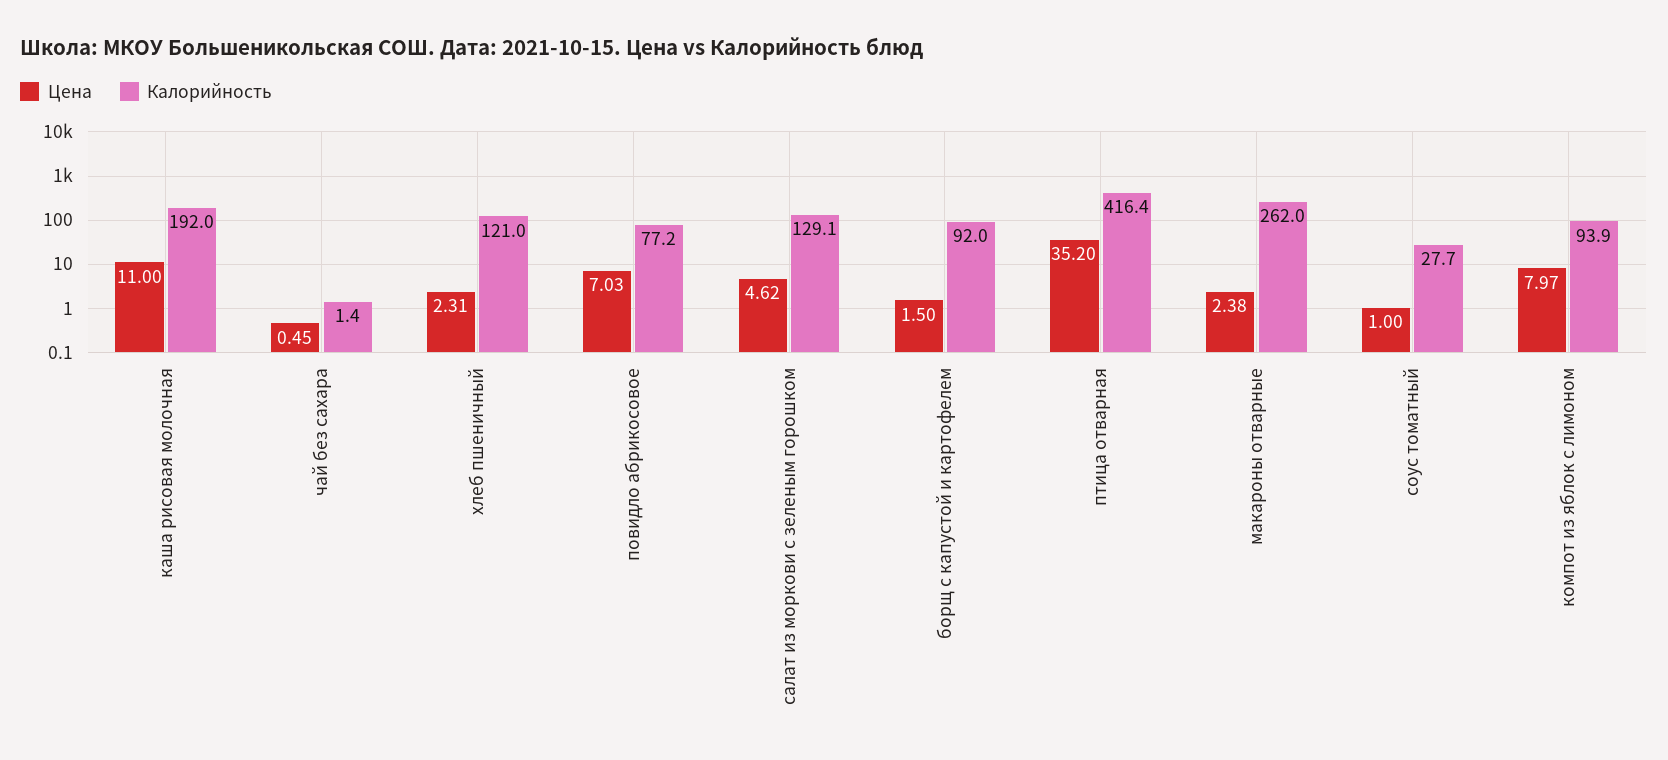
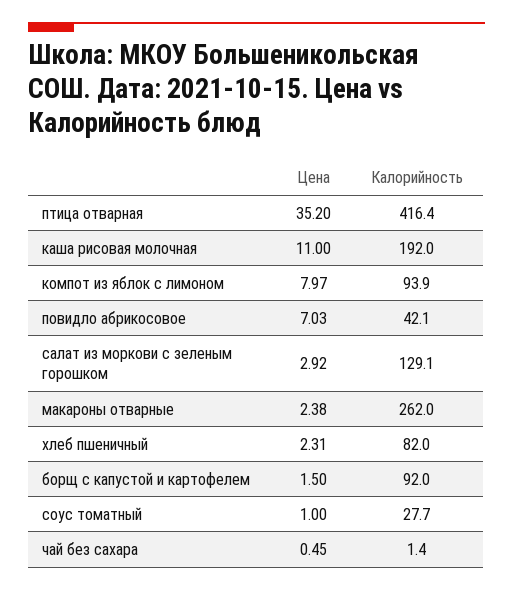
  {
    "Цена": {
      "каша рисовая молочная": 11,
      "чай без сахара": 0.45,
      "хлеб пшеничный": 2.31,
      "повидло абрикосовое": 7.03,
-     "салат из моркови с зеленым горошком": 4.62,
+     "салат из моркови с зеленым горошком": 2.92,
      "борщ с капустой и картофелем": 1.5,
      "птица отварная": 35.2,
      "макароны отварные": 2.38,
      "соус томатный": 1,
      "компот из яблок с лимоном": 7.97
    },
    "Калорийность": {
      "каша рисовая молочная": 192,
      "чай без сахара": 1.4,
-     "хлеб пшеничный": 121,
+     "хлеб пшеничный": 82,
-     "повидло абрикосовое": 77.2,
+     "повидло абрикосовое": 42.1,
      "салат из моркови с зеленым горошком": 129.1,
      "борщ с капустой и картофелем": 92,
      "птица отварная": 416.4,
      "макароны отварные": 262,
      "соус томатный": 27.7,
      "компот из яблок с лимоном": 93.9
    }
  }

